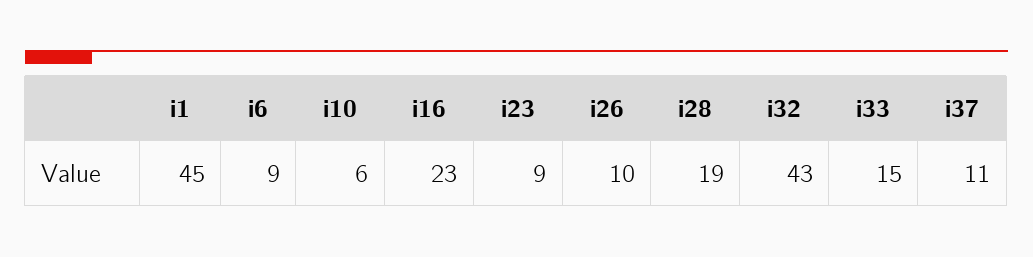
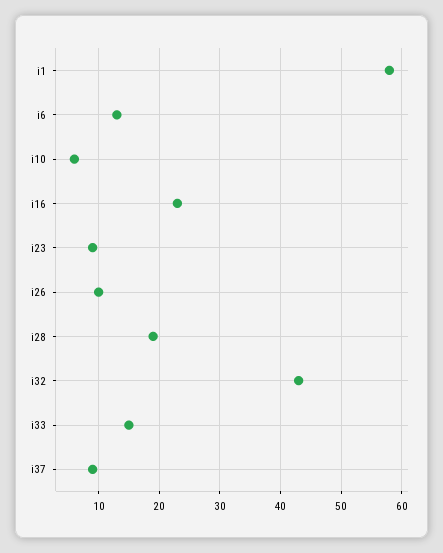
  {
-   "i1": 45,
+   "i1": 58,
-   "i6": 9,
+   "i6": 13,
    "i10": 6,
    "i16": 23,
    "i23": 9,
    "i26": 10,
    "i28": 19,
    "i32": 43,
    "i33": 15,
-   "i37": 11
+   "i37": 9
  }

